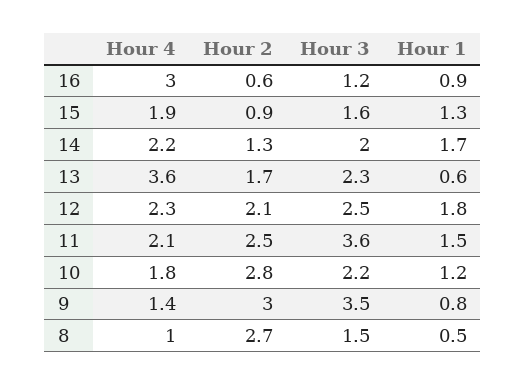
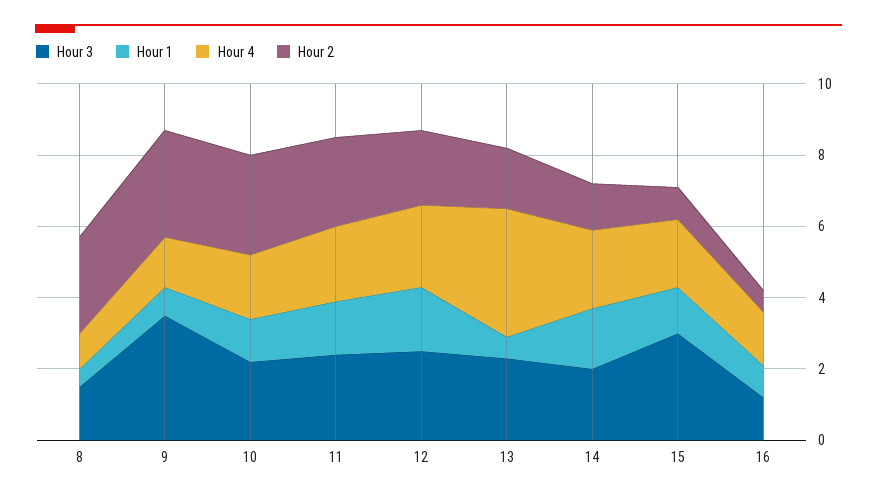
  {
    "Hour 4": {
-     "16": 3,
+     "16": 1.5,
      "15": 1.9,
      "14": 2.2,
      "13": 3.6,
      "12": 2.3,
      "11": 2.1,
      "10": 1.8,
      "9": 1.4,
      "8": 1
    },
    "Hour 2": {
      "16": 0.6,
      "15": 0.9,
      "14": 1.3,
      "13": 1.7,
      "12": 2.1,
      "11": 2.5,
      "10": 2.8,
      "9": 3,
      "8": 2.7
    },
    "Hour 3": {
      "16": 1.2,
-     "15": 1.6,
+     "15": 3,
      "14": 2,
      "13": 2.3,
      "12": 2.5,
-     "11": 3.6,
+     "11": 2.5,
      "10": 2.2,
      "9": 3.5,
      "8": 1.5
    },
    "Hour 1": {
      "16": 0.9,
      "15": 1.3,
      "14": 1.7,
      "13": 0.6,
      "12": 1.8,
      "11": 1.5,
      "10": 1.2,
      "9": 0.8,
      "8": 0.5
    }
  }

